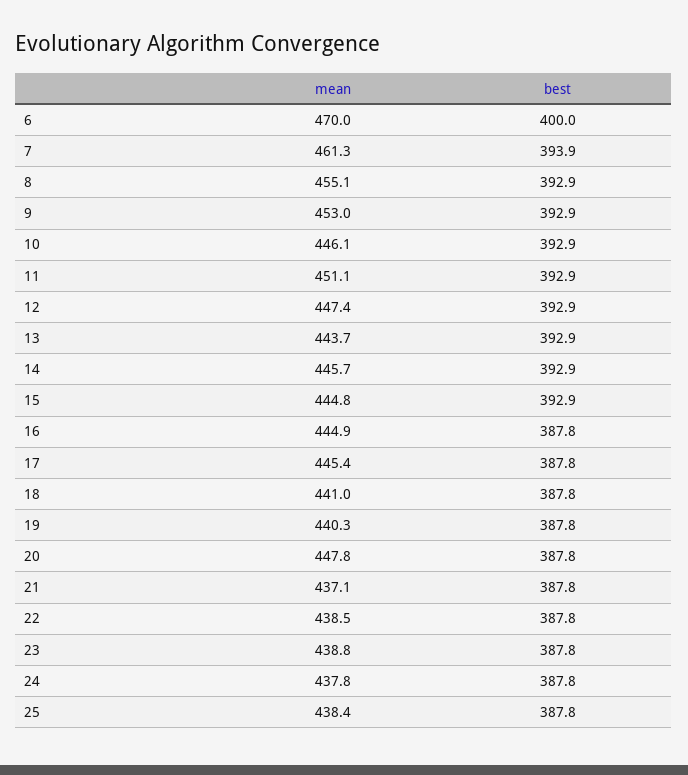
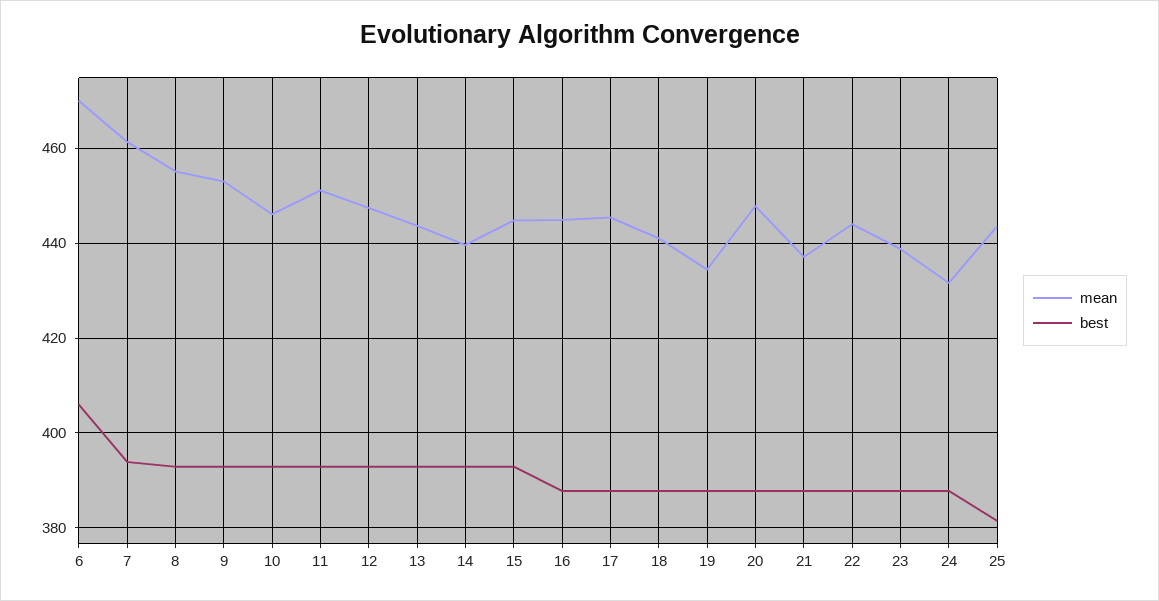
  {
    "mean": {
      "6": 470,
      "7": 461.3,
      "8": 455.1,
      "9": 453,
      "10": 446.1,
      "11": 451.1,
      "12": 447.4,
      "13": 443.7,
-     "14": 445.7,
+     "14": 440,
      "15": 444.8,
      "16": 444.9,
      "17": 445.4,
      "18": 441,
-     "19": 440.3,
+     "19": 434,
      "20": 447.8,
      "21": 437.1,
-     "22": 438.5,
+     "22": 444,
      "23": 438.8,
-     "24": 437.8,
+     "24": 432,
-     "25": 438.4
+     "25": 444
    },
    "best": {
-     "6": 400,
+     "6": 406,
      "7": 393.9,
      "8": 392.9,
      "9": 392.9,
      "10": 392.9,
      "11": 392.9,
      "12": 392.9,
      "13": 392.9,
      "14": 392.9,
      "15": 392.9,
      "16": 387.8,
      "17": 387.8,
      "18": 387.8,
      "19": 387.8,
      "20": 387.8,
      "21": 387.8,
      "22": 387.8,
      "23": 387.8,
      "24": 387.8,
-     "25": 387.8
+     "25": 382
    }
  }

